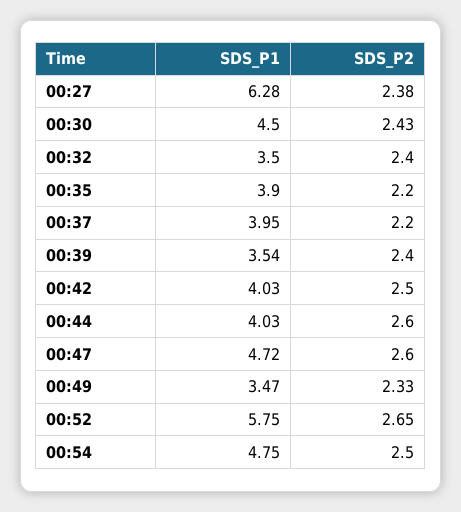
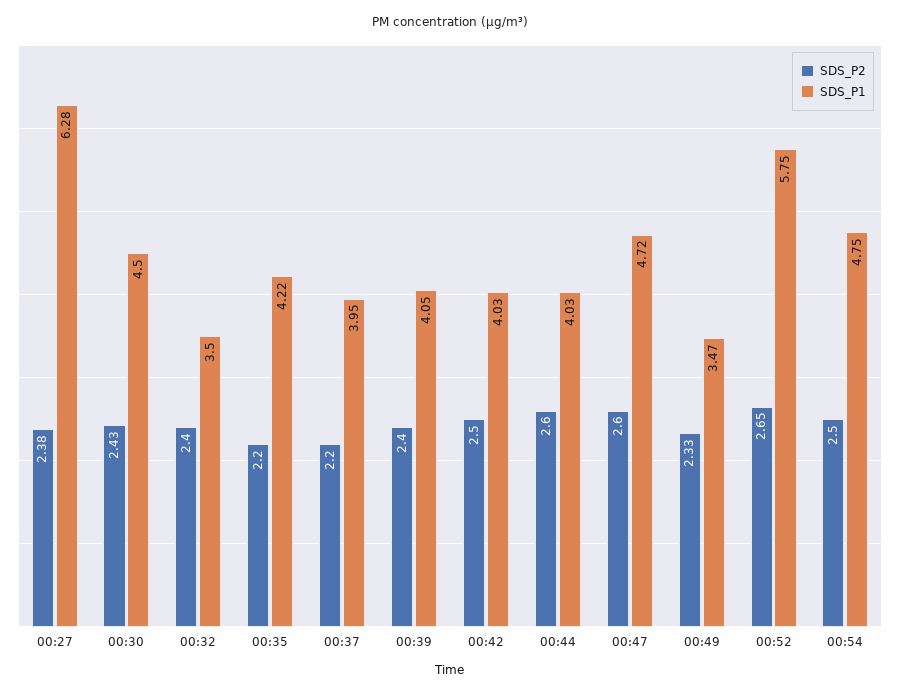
  {
    "SDS_P1": {
      "00:27": 6.28,
      "00:30": 4.5,
      "00:32": 3.5,
-     "00:35": 3.9,
+     "00:35": 4.22,
      "00:37": 3.95,
-     "00:39": 3.54,
+     "00:39": 4.05,
      "00:42": 4.03,
      "00:44": 4.03,
      "00:47": 4.72,
      "00:49": 3.47,
      "00:52": 5.75,
      "00:54": 4.75
    },
    "SDS_P2": {
      "00:27": 2.38,
      "00:30": 2.43,
      "00:32": 2.4,
      "00:35": 2.2,
      "00:37": 2.2,
      "00:39": 2.4,
      "00:42": 2.5,
      "00:44": 2.6,
      "00:47": 2.6,
      "00:49": 2.33,
      "00:52": 2.65,
      "00:54": 2.5
    }
  }

